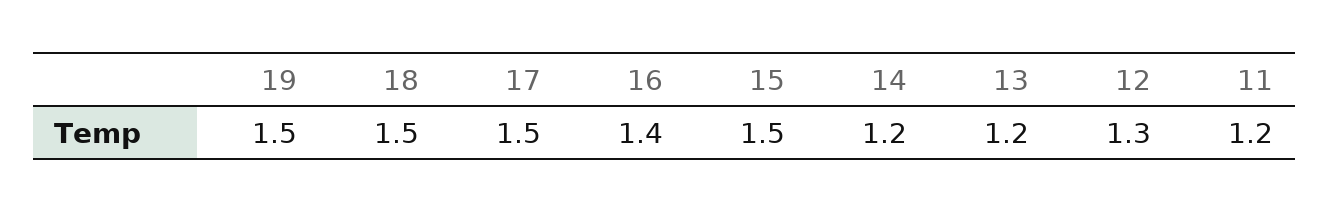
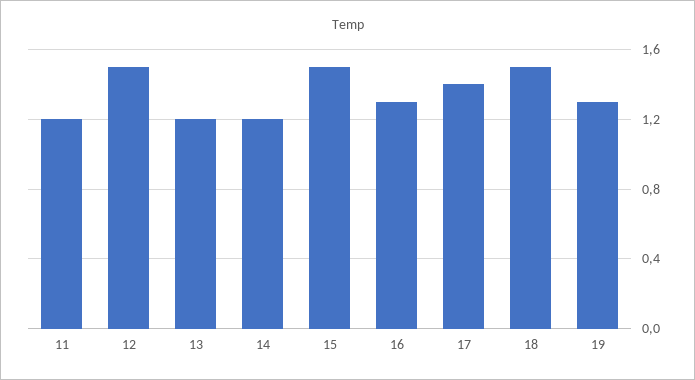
  {
-   "19": 1.5,
+   "19": 1.3,
    "18": 1.5,
-   "17": 1.5,
+   "17": 1.4,
-   "16": 1.4,
+   "16": 1.3,
    "15": 1.5,
    "14": 1.2,
    "13": 1.2,
-   "12": 1.3,
+   "12": 1.5,
    "11": 1.2
  }

